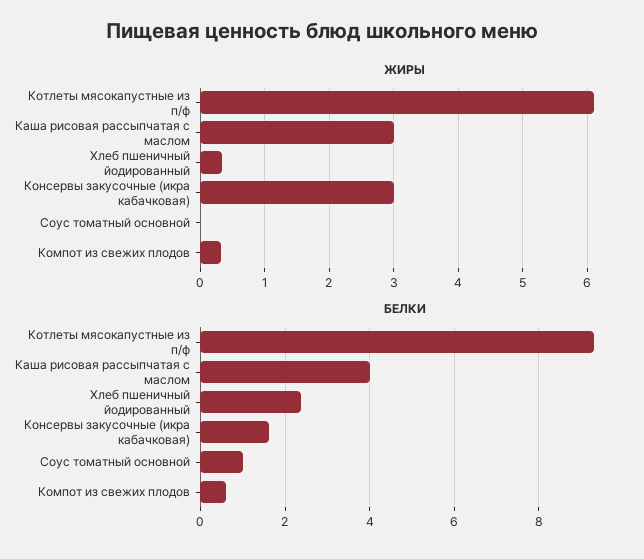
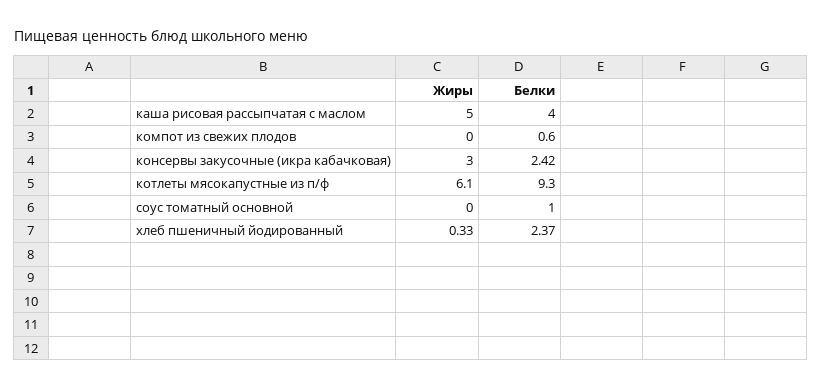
  {
    "ЖИРЫ": {
      "Котлеты мясокапустные из п/ф": 6.1,
-     "Каша рисовая рассыпчатая с маслом": 3,
+     "Каша рисовая рассыпчатая с маслом": 5,
      "Хлеб пшеничный йодированный": 0.33,
      "Консервы закусочные (икра кабачковая)": 3,
      "Соус томатный основной": 0,
-     "Компот из свежих плодов": 0.3
+     "Компот из свежих плодов": 0
    },
    "БЕЛКИ": {
      "Котлеты мясокапустные из п/ф": 9.3,
      "Каша рисовая рассыпчатая с маслом": 4,
      "Хлеб пшеничный йодированный": 2.37,
-     "Консервы закусочные (икра кабачковая)": 1.6,
+     "Консервы закусочные (икра кабачковая)": 2.42,
      "Соус томатный основной": 1,
      "Компот из свежих плодов": 0.6
    }
  }

